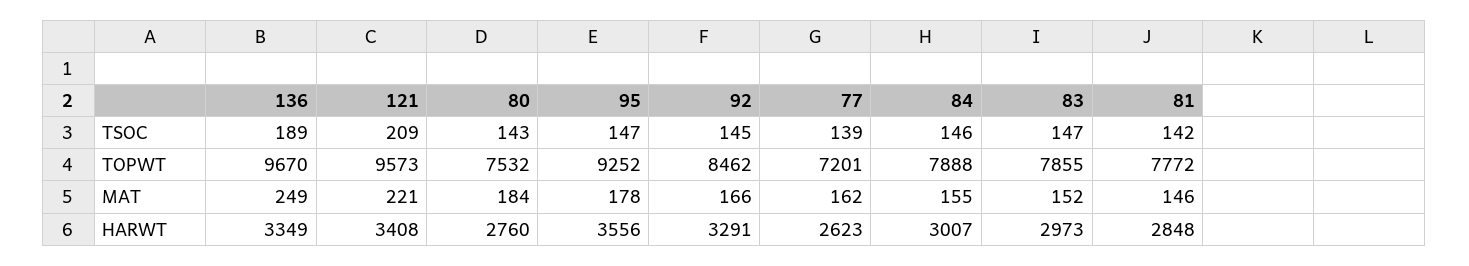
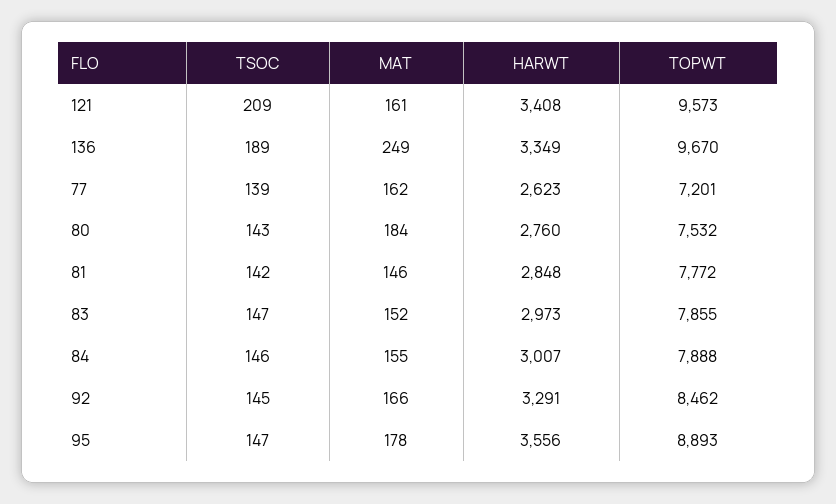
  {
    "136": {
      "TSOC": 189,
      "TOPWT": 9670,
      "MAT": 249,
      "HARWT": 3349
    },
    "121": {
      "TSOC": 209,
      "TOPWT": 9573,
-     "MAT": 221,
+     "MAT": 161,
      "HARWT": 3408
    },
    "80": {
      "TSOC": 143,
      "TOPWT": 7532,
      "MAT": 184,
      "HARWT": 2760
    },
    "95": {
      "TSOC": 147,
-     "TOPWT": 9252,
+     "TOPWT": 8893,
      "MAT": 178,
      "HARWT": 3556
    },
    "92": {
      "TSOC": 145,
      "TOPWT": 8462,
      "MAT": 166,
      "HARWT": 3291
    },
    "77": {
      "TSOC": 139,
      "TOPWT": 7201,
      "MAT": 162,
      "HARWT": 2623
    },
    "84": {
      "TSOC": 146,
      "TOPWT": 7888,
      "MAT": 155,
      "HARWT": 3007
    },
    "83": {
      "TSOC": 147,
      "TOPWT": 7855,
      "MAT": 152,
      "HARWT": 2973
    },
    "81": {
      "TSOC": 142,
      "TOPWT": 7772,
      "MAT": 146,
      "HARWT": 2848
    }
  }

